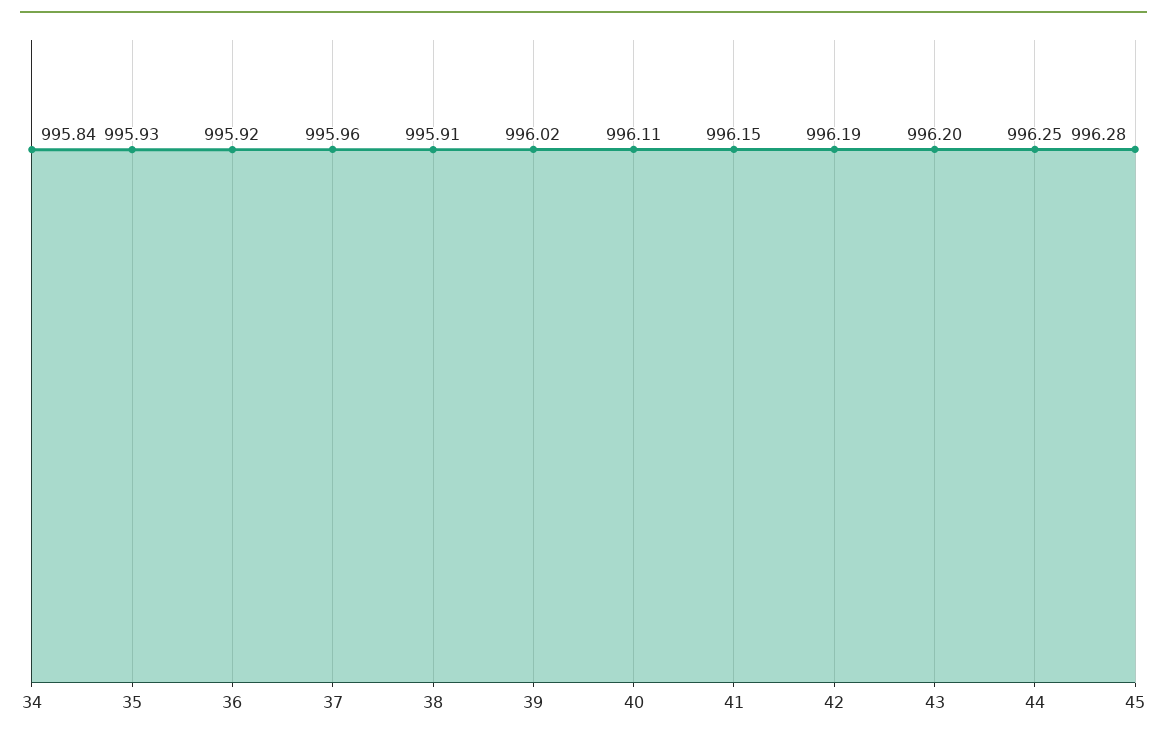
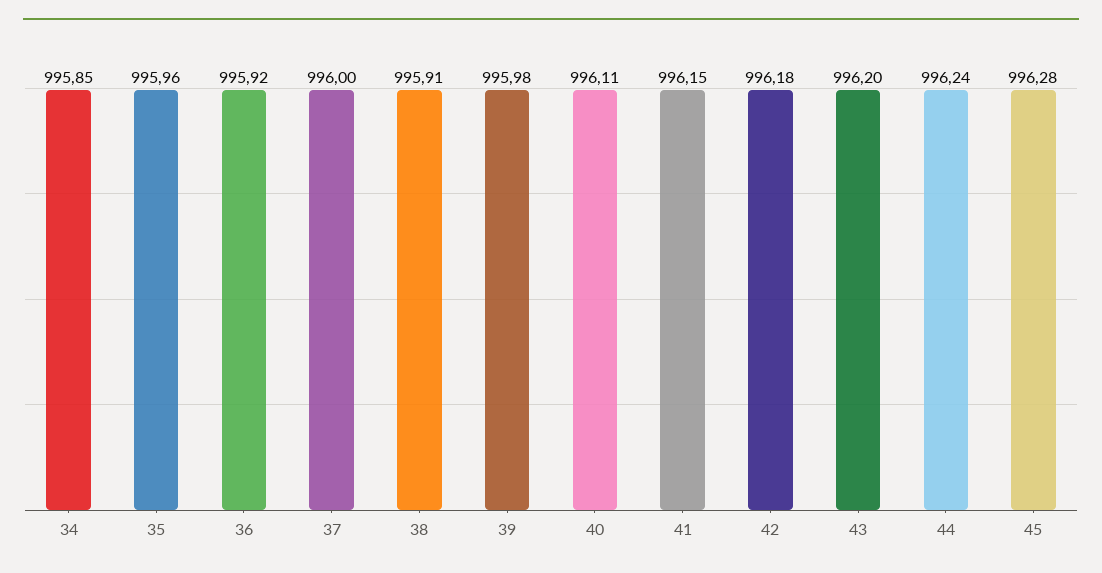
  {
-   "34": 995.84,
+   "34": 995.85,
-   "35": 995.93,
+   "35": 995.96,
    "36": 995.92,
-   "37": 995.96,
+   "37": 996,
    "38": 995.91,
-   "39": 996.02,
+   "39": 995.98,
    "40": 996.11,
    "41": 996.15,
-   "42": 996.19,
+   "42": 996.18,
    "43": 996.2,
-   "44": 996.25,
+   "44": 996.24,
    "45": 996.28
  }

